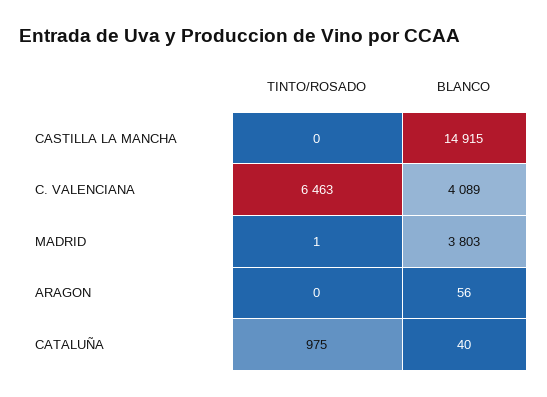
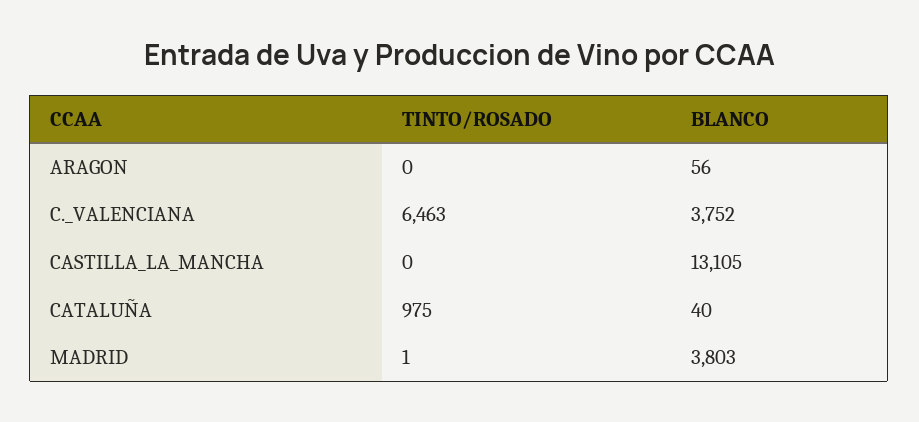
  {
    "TINTO/ROSADO": {
      "CASTILLA LA MANCHA": 0,
      "C. VALENCIANA": 6463,
      "MADRID": 1,
      "ARAGON": 0,
      "CATALUÑA": 975
    },
    "BLANCO": {
-     "CASTILLA LA MANCHA": 14915,
+     "CASTILLA LA MANCHA": 13105,
-     "C. VALENCIANA": 4089,
+     "C. VALENCIANA": 3752,
      "MADRID": 3803,
      "ARAGON": 56,
      "CATALUÑA": 40
    }
  }

